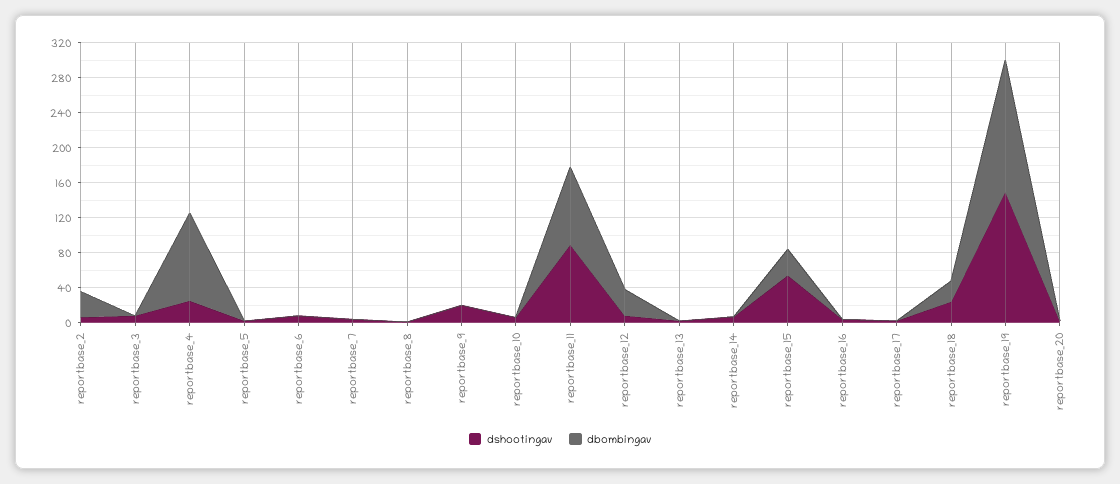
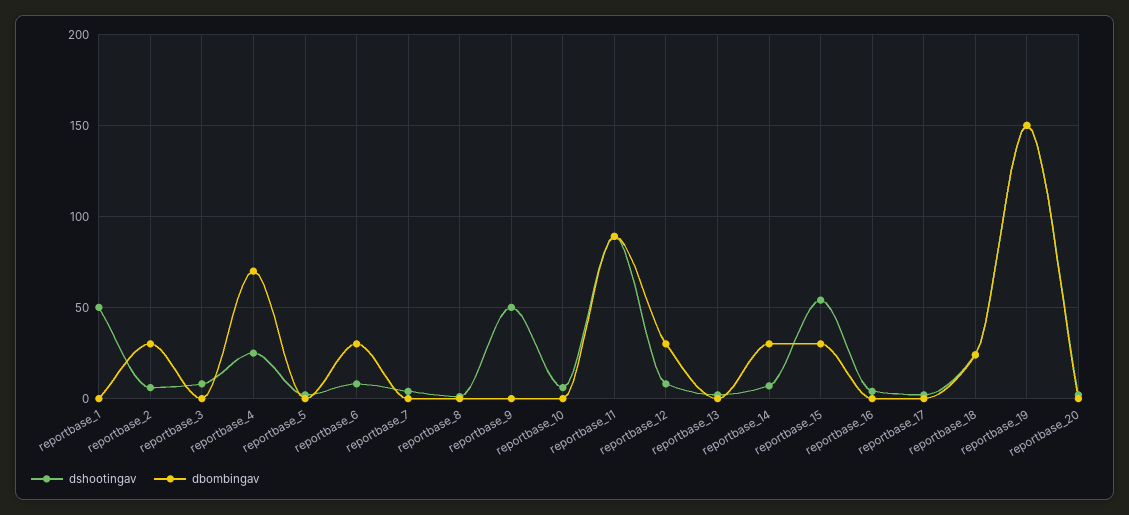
  {
    "dshootingav": {
      "reportbase_2": 5,
      "reportbase_3": 10,
      "reportbase_4": 25,
      "reportbase_5": 0,
      "reportbase_6": 10,
      "reportbase_7": 5,
      "reportbase_8": 0,
-     "reportbase_9": 20,
+     "reportbase_9": 50,
      "reportbase_10": 5,
      "reportbase_11": 90,
      "reportbase_12": 10,
      "reportbase_13": 0,
      "reportbase_14": 5,
      "reportbase_15": 55,
      "reportbase_16": 5,
      "reportbase_17": 0,
      "reportbase_18": 25,
      "reportbase_19": 150,
-     "reportbase_20": 0
+     "reportbase_20": 0,
+     "reportbase_1": 50
    },
    "dbombingav": {
      "reportbase_2": 30,
      "reportbase_3": 0,
-     "reportbase_4": 100,
+     "reportbase_4": 70,
      "reportbase_5": 0,
-     "reportbase_6": 0,
+     "reportbase_6": 30,
      "reportbase_7": 0,
      "reportbase_8": 0,
      "reportbase_9": 0,
      "reportbase_10": 0,
      "reportbase_11": 90,
      "reportbase_12": 30,
      "reportbase_13": 0,
-     "reportbase_14": 0,
+     "reportbase_14": 30,
      "reportbase_15": 30,
      "reportbase_16": 0,
      "reportbase_17": 0,
      "reportbase_18": 25,
      "reportbase_19": 150,
-     "reportbase_20": 0
+     "reportbase_20": 0,
+     "reportbase_1": 0
    }
  }

